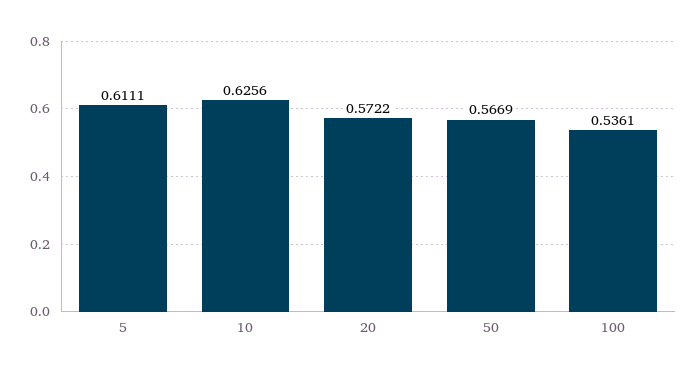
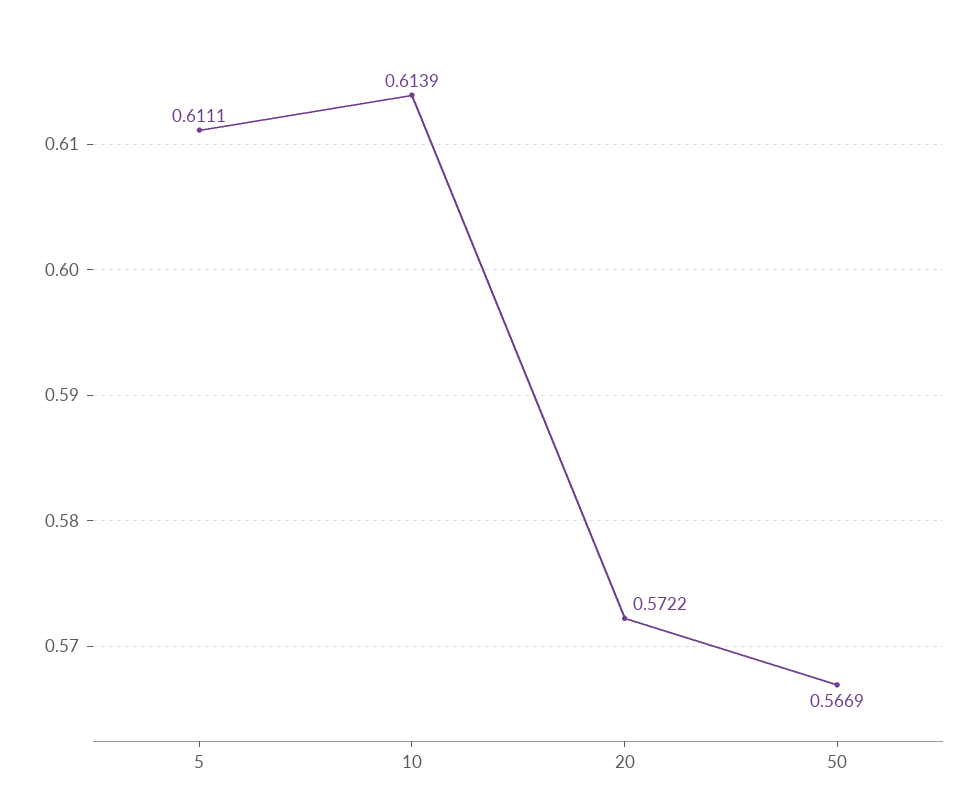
  {
    "5": 0.6111,
-   "10": 0.6256,
+   "10": 0.6139,
    "20": 0.5722,
-   "50": 0.5669,
+   "50": 0.5669
-   "100": 0.5361
  }

